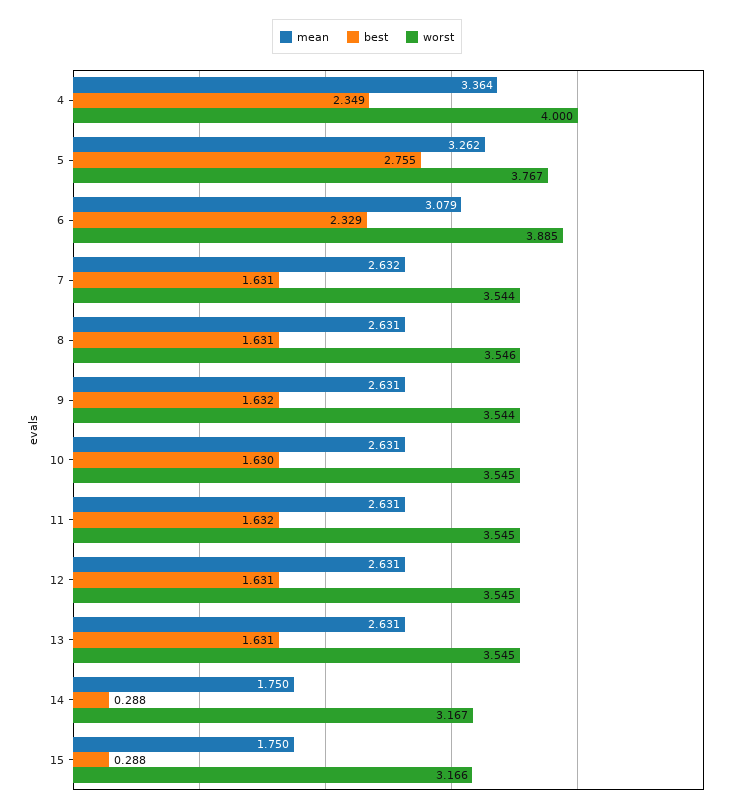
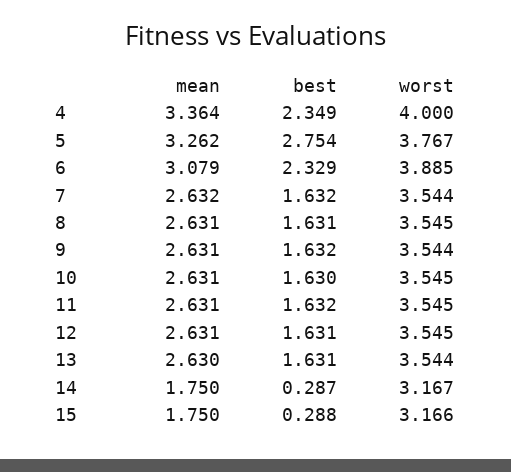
  {
    "mean": {
      "4": 3.364,
      "5": 3.262,
      "6": 3.079,
      "7": 2.632,
      "8": 2.631,
      "9": 2.631,
      "10": 2.631,
      "11": 2.631,
      "12": 2.631,
-     "13": 2.631,
+     "13": 2.63,
      "14": 1.75,
      "15": 1.75
    },
    "best": {
      "4": 2.349,
-     "5": 2.755,
+     "5": 2.754,
      "6": 2.329,
-     "7": 1.631,
+     "7": 1.632,
      "8": 1.631,
      "9": 1.632,
      "10": 1.63,
      "11": 1.632,
      "12": 1.631,
      "13": 1.631,
-     "14": 0.288,
+     "14": 0.287,
      "15": 0.288
    },
    "worst": {
      "4": 4,
      "5": 3.767,
      "6": 3.885,
      "7": 3.544,
-     "8": 3.546,
+     "8": 3.545,
      "9": 3.544,
      "10": 3.545,
      "11": 3.545,
      "12": 3.545,
-     "13": 3.545,
+     "13": 3.544,
      "14": 3.167,
      "15": 3.166
    }
  }

